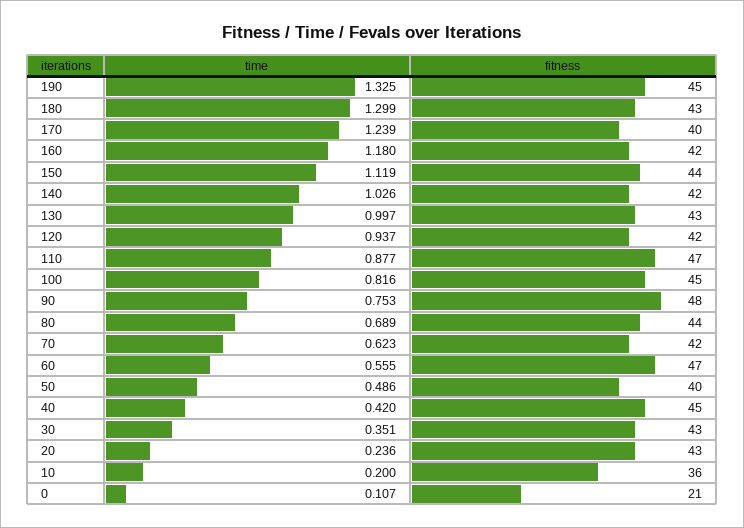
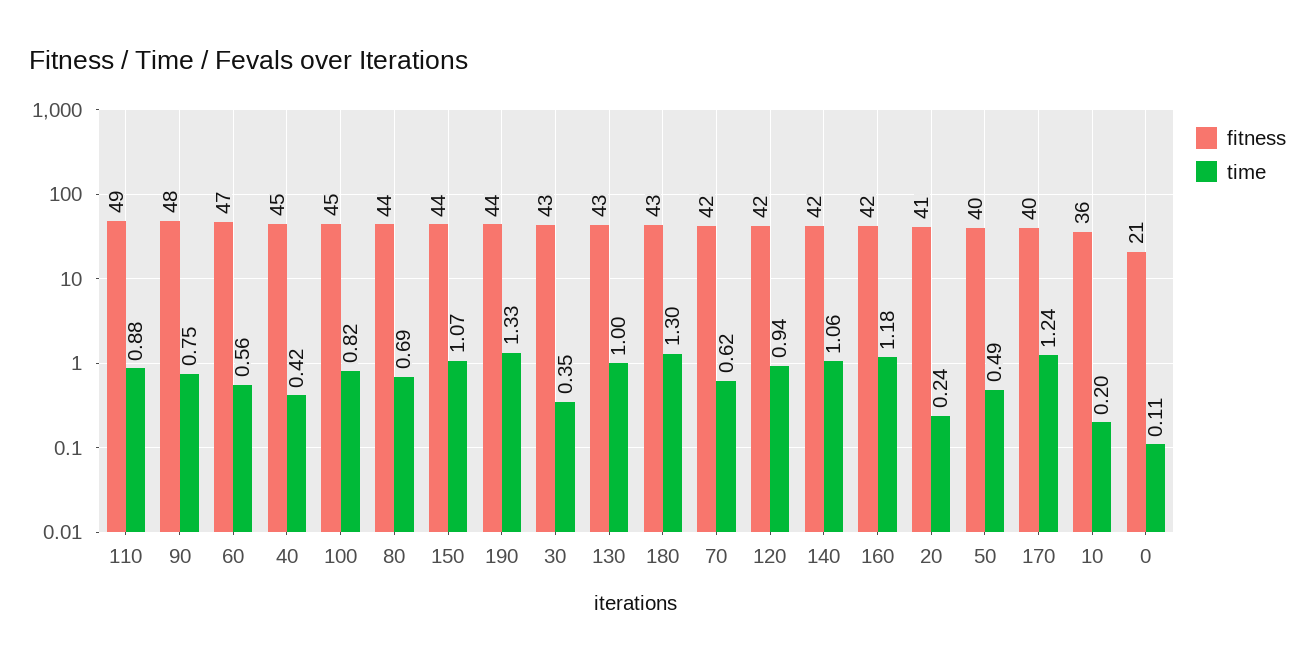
  {
    "time": {
      "190": 1.325,
      "180": 1.299,
      "170": 1.239,
      "160": 1.18,
-     "150": 1.119,
+     "150": 1.07,
-     "140": 1.026,
+     "140": 1.06,
      "130": 0.997,
      "120": 0.937,
      "110": 0.877,
      "100": 0.816,
      "90": 0.753,
      "80": 0.689,
      "70": 0.623,
      "60": 0.555,
      "50": 0.486,
      "40": 0.42,
      "30": 0.351,
      "20": 0.236,
      "10": 0.2,
      "0": 0.107
    },
    "fitness": {
-     "190": 45,
+     "190": 44,
      "180": 43,
      "170": 40,
      "160": 42,
      "150": 44,
      "140": 42,
      "130": 43,
      "120": 42,
-     "110": 47,
+     "110": 49,
      "100": 45,
      "90": 48,
      "80": 44,
      "70": 42,
      "60": 47,
      "50": 40,
      "40": 45,
      "30": 43,
-     "20": 43,
+     "20": 41,
      "10": 36,
      "0": 21
    }
  }

